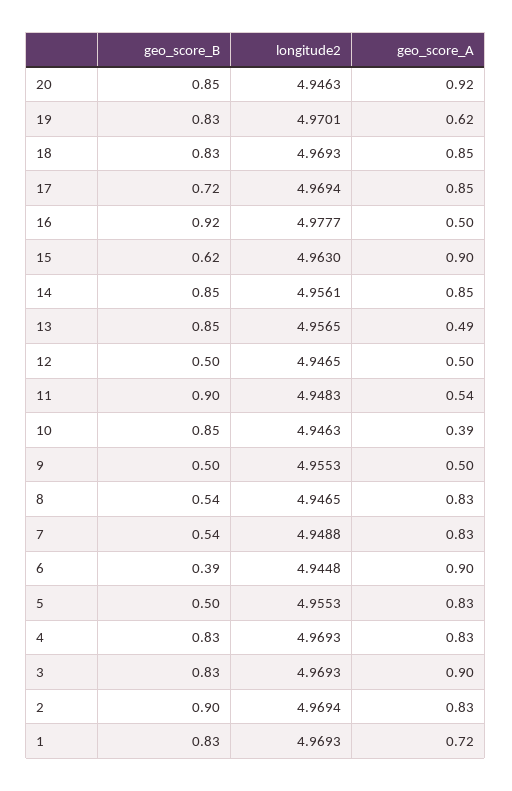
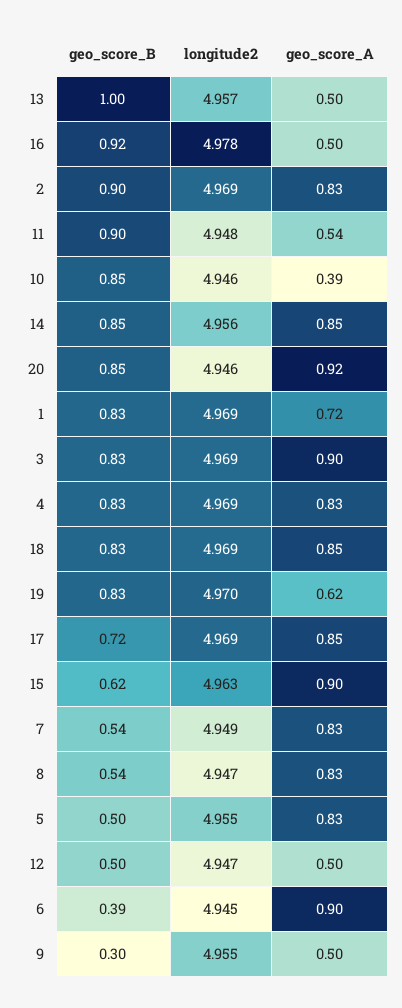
  {
    "geo_score_B": {
      "20": 0.85,
      "19": 0.83,
      "18": 0.83,
      "17": 0.72,
      "16": 0.92,
      "15": 0.62,
      "14": 0.85,
-     "13": 0.85,
+     "13": 1,
      "12": 0.5,
      "11": 0.9,
      "10": 0.85,
-     "9": 0.5,
+     "9": 0.3,
      "8": 0.54,
      "7": 0.54,
      "6": 0.39,
      "5": 0.5,
      "4": 0.83,
      "3": 0.83,
      "2": 0.9,
      "1": 0.83
    },
    "longitude2": {
      "20": 4.9463,
      "19": 4.9701,
      "18": 4.9693,
      "17": 4.9694,
      "16": 4.9777,
      "15": 4.963,
      "14": 4.9561,
      "13": 4.9565,
      "12": 4.9465,
      "11": 4.9483,
      "10": 4.9463,
      "9": 4.9553,
      "8": 4.9465,
      "7": 4.9488,
      "6": 4.9448,
      "5": 4.9553,
      "4": 4.9693,
      "3": 4.9693,
      "2": 4.9694,
      "1": 4.9693
    },
    "geo_score_A": {
      "20": 0.92,
      "19": 0.62,
      "18": 0.85,
      "17": 0.85,
      "16": 0.5,
      "15": 0.9,
      "14": 0.85,
-     "13": 0.49,
+     "13": 0.5,
      "12": 0.5,
      "11": 0.54,
      "10": 0.39,
      "9": 0.5,
      "8": 0.83,
      "7": 0.83,
      "6": 0.9,
      "5": 0.83,
      "4": 0.83,
      "3": 0.9,
      "2": 0.83,
      "1": 0.72
    }
  }

